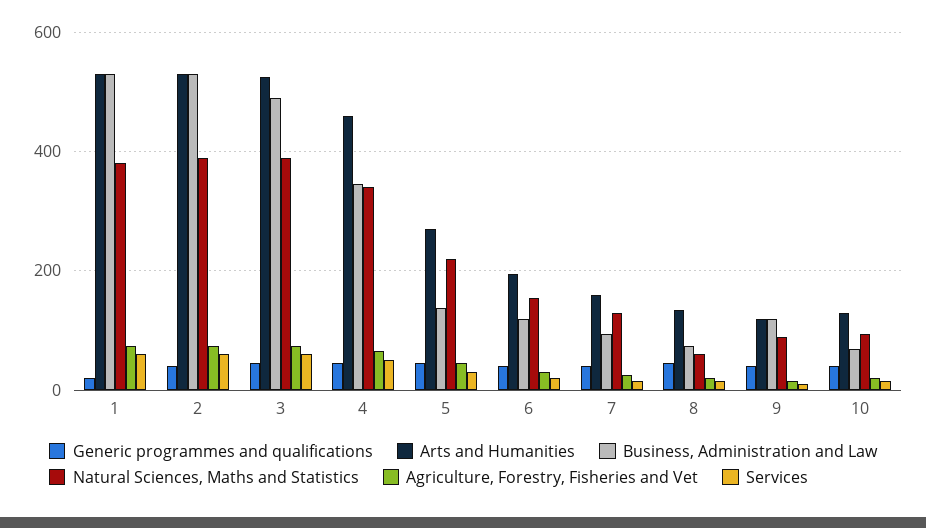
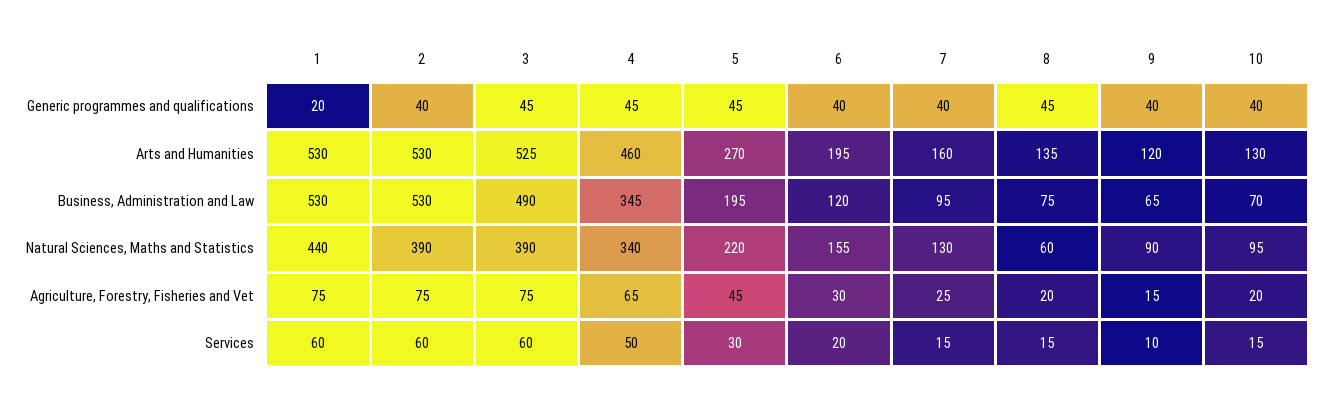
  {
    "Generic programmes and qualifications": {
      "1": 20,
      "2": 40,
      "3": 45,
      "4": 45,
      "5": 45,
      "6": 40,
      "7": 40,
      "8": 45,
      "9": 40,
      "10": 40
    },
    "Arts and Humanities": {
      "1": 530,
      "2": 530,
      "3": 525,
      "4": 460,
      "5": 270,
      "6": 195,
      "7": 160,
      "8": 135,
      "9": 120,
      "10": 130
    },
    "Business, Administration and Law": {
      "1": 530,
      "2": 530,
      "3": 490,
      "4": 345,
-     "5": 140,
+     "5": 195,
      "6": 120,
      "7": 95,
      "8": 75,
-     "9": 120,
+     "9": 65,
      "10": 70
    },
    "Natural Sciences, Maths and Statistics": {
-     "1": 380,
+     "1": 440,
      "2": 390,
      "3": 390,
      "4": 340,
      "5": 220,
      "6": 155,
      "7": 130,
      "8": 60,
      "9": 90,
      "10": 95
    },
    "Agriculture, Forestry, Fisheries and Vet": {
      "1": 75,
      "2": 75,
      "3": 75,
      "4": 65,
      "5": 45,
      "6": 30,
      "7": 25,
      "8": 20,
      "9": 15,
      "10": 20
    },
    "Services": {
      "1": 60,
      "2": 60,
      "3": 60,
      "4": 50,
      "5": 30,
      "6": 20,
      "7": 15,
      "8": 15,
      "9": 10,
      "10": 15
    }
  }

